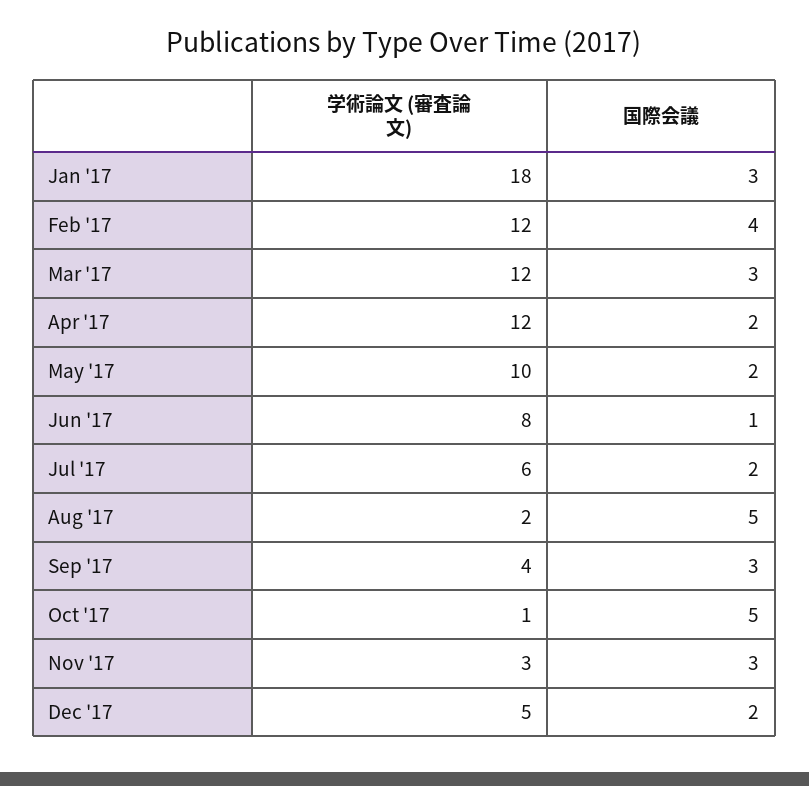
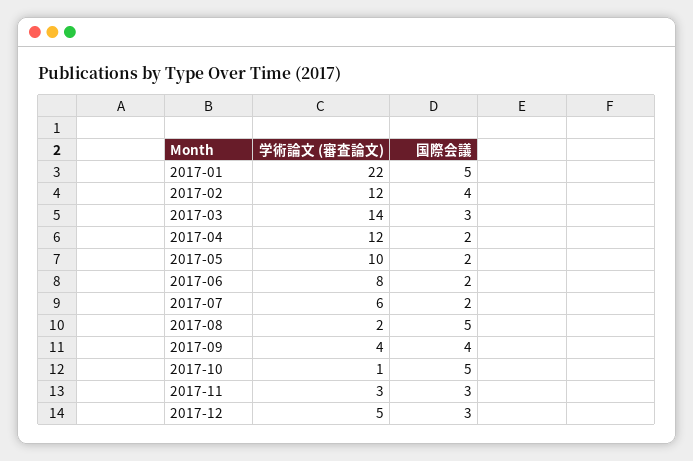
  {
    "学術論文 (審査論文)": {
-     "Jan '17": 18,
+     "Jan '17": 22,
      "Feb '17": 12,
-     "Mar '17": 12,
+     "Mar '17": 14,
      "Apr '17": 12,
      "May '17": 10,
      "Jun '17": 8,
      "Jul '17": 6,
      "Aug '17": 2,
      "Sep '17": 4,
      "Oct '17": 1,
      "Nov '17": 3,
      "Dec '17": 5
    },
    "国際会議": {
-     "Jan '17": 3,
+     "Jan '17": 5,
      "Feb '17": 4,
      "Mar '17": 3,
      "Apr '17": 2,
      "May '17": 2,
-     "Jun '17": 1,
+     "Jun '17": 2,
      "Jul '17": 2,
      "Aug '17": 5,
-     "Sep '17": 3,
+     "Sep '17": 4,
      "Oct '17": 5,
      "Nov '17": 3,
-     "Dec '17": 2
+     "Dec '17": 3
    }
  }

